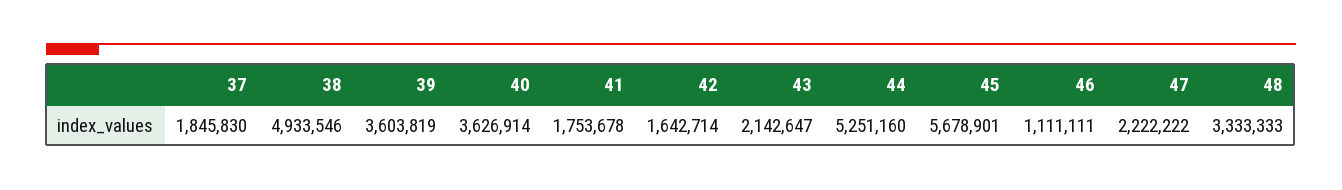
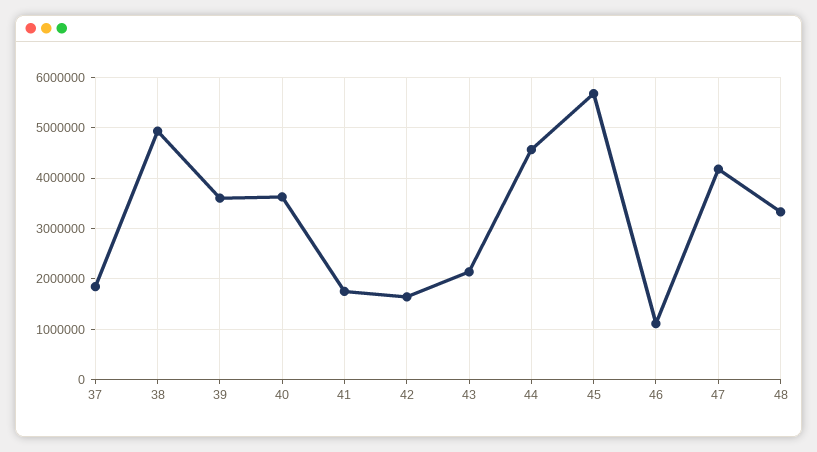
  {
    "37": 1845830,
    "38": 4933546,
    "39": 3603819,
    "40": 3626914,
    "41": 1753678,
    "42": 1642714,
    "43": 2142647,
-   "44": 5251160,
+   "44": 4600000,
    "45": 5678901,
    "46": 1111111,
-   "47": 2222222,
+   "47": 4200000,
    "48": 3333333
  }

